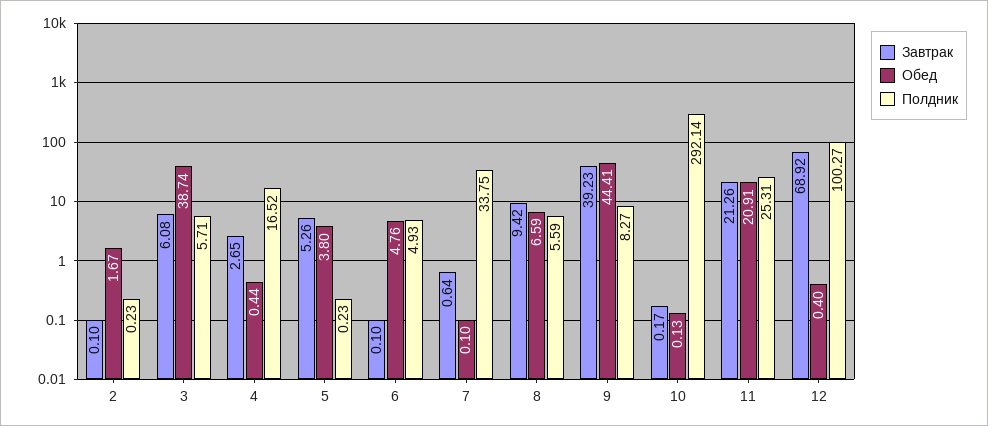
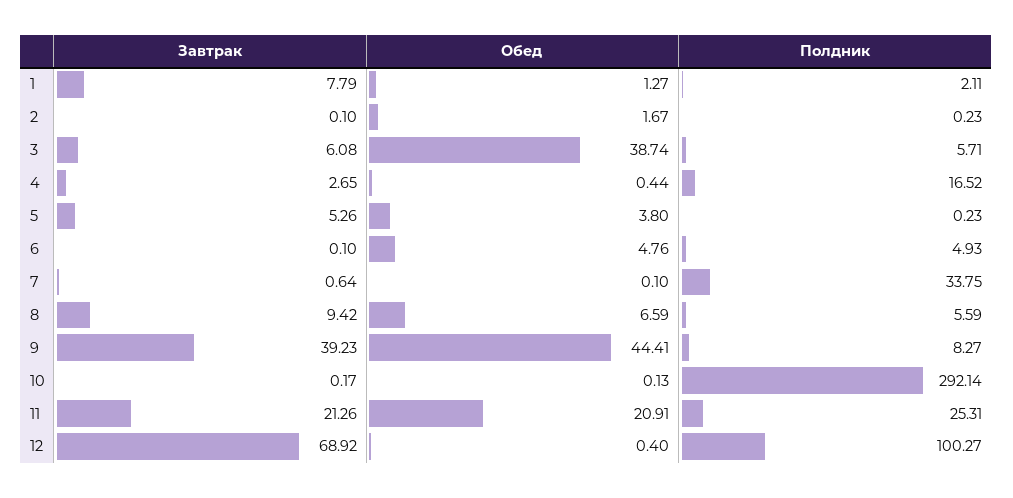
  {
    "Завтрак": {
      "2": 0.1,
      "3": 6.08,
      "4": 2.65,
      "5": 5.26,
      "6": 0.1,
      "7": 0.64,
      "8": 9.42,
      "9": 39.23,
      "10": 0.17,
      "11": 21.26,
-     "12": 68.92
+     "12": 68.92,
+     "1": 7.79
    },
    "Обед": {
      "2": 1.67,
      "3": 38.74,
      "4": 0.44,
      "5": 3.8,
      "6": 4.76,
      "7": 0.1,
      "8": 6.59,
      "9": 44.41,
      "10": 0.13,
      "11": 20.91,
-     "12": 0.4
+     "12": 0.4,
+     "1": 1.27
    },
    "Полдник": {
      "2": 0.23,
      "3": 5.71,
      "4": 16.52,
      "5": 0.23,
      "6": 4.93,
      "7": 33.75,
      "8": 5.59,
      "9": 8.27,
      "10": 292.14,
      "11": 25.31,
-     "12": 100.27
+     "12": 100.27,
+     "1": 2.11
    }
  }

